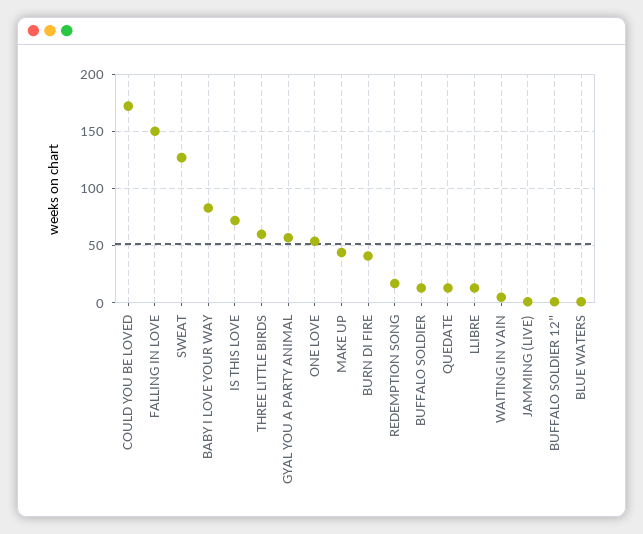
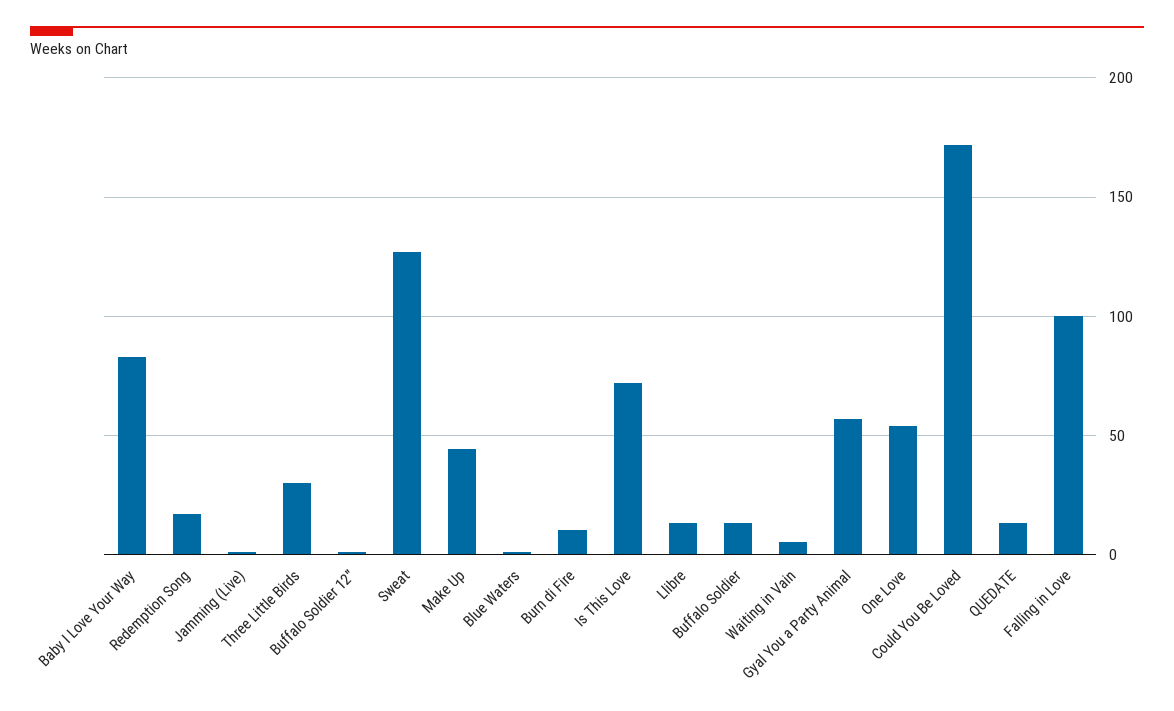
  {
    "COULD YOU BE LOVED": 170,
-   "FALLING IN LOVE": 150,
+   "FALLING IN LOVE": 100,
    "SWEAT": 125,
    "BABY I LOVE YOUR WAY": 85,
    "IS THIS LOVE": 70,
-   "THREE LITTLE BIRDS": 60,
+   "THREE LITTLE BIRDS": 30,
    "GYAL YOU A PARTY ANIMAL": 55,
    "ONE LOVE": 55,
    "MAKE UP": 45,
-   "BURN DI FIRE": 40,
+   "BURN DI FIRE": 10,
    "REDEMPTION SONG": 15,
    "BUFFALO SOLDIER": 15,
    "QUEDATE": 15,
    "LLIBRE": 15,
    "WAITING IN VAIN": 5,
    "JAMMING (LIVE)": 0,
    "BUFFALO SOLDIER 12\"": 0,
    "BLUE WATERS": 0
  }

